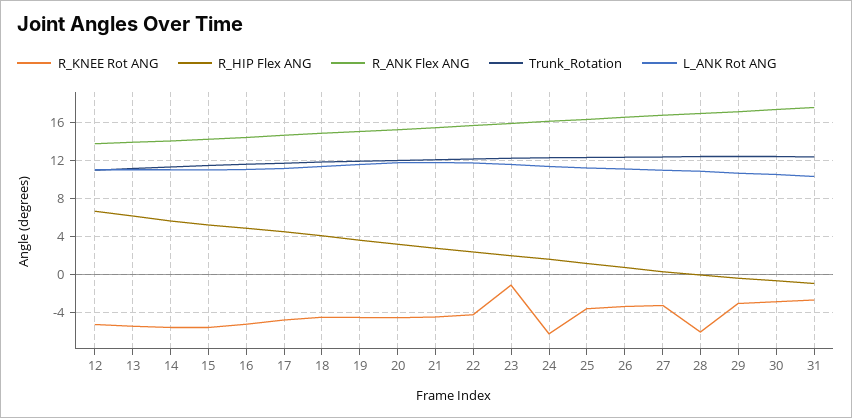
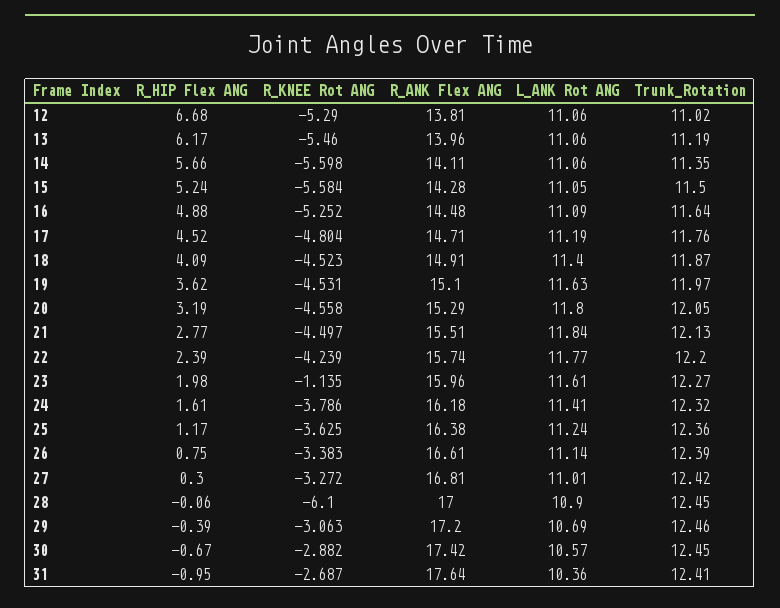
  {
    "R_KNEE Rot ANG": {
      "12": -5.29,
      "13": -5.46,
      "14": -5.598,
      "15": -5.584,
      "16": -5.252,
      "17": -4.804,
      "18": -4.523,
      "19": -4.531,
      "20": -4.558,
      "21": -4.497,
      "22": -4.239,
      "23": -1.135,
-     "24": -6,
+     "24": -3.786,
      "25": -3.625,
      "26": -3.383,
      "27": -3.272,
      "28": -6.1,
      "29": -3.063,
      "30": -2.882,
      "31": -2.687
    },
    "R_HIP Flex ANG": {
      "12": 6.68,
      "13": 6.17,
      "14": 5.66,
      "15": 5.24,
      "16": 4.88,
      "17": 4.52,
      "18": 4.09,
      "19": 3.62,
      "20": 3.19,
      "21": 2.77,
      "22": 2.39,
      "23": 1.98,
      "24": 1.61,
      "25": 1.17,
      "26": 0.75,
      "27": 0.3,
      "28": -0.06,
      "29": -0.39,
      "30": -0.67,
      "31": -0.95
    },
    "R_ANK Flex ANG": {
      "12": 13.81,
      "13": 13.96,
      "14": 14.11,
      "15": 14.28,
      "16": 14.48,
      "17": 14.71,
      "18": 14.91,
      "19": 15.1,
      "20": 15.29,
      "21": 15.51,
      "22": 15.74,
      "23": 15.96,
      "24": 16.18,
      "25": 16.38,
      "26": 16.61,
      "27": 16.81,
      "28": 17,
      "29": 17.2,
      "30": 17.42,
      "31": 17.64
    },
    "Trunk_Rotation": {
      "12": 11.02,
      "13": 11.19,
      "14": 11.35,
      "15": 11.5,
      "16": 11.64,
      "17": 11.76,
      "18": 11.87,
      "19": 11.97,
      "20": 12.05,
      "21": 12.13,
      "22": 12.2,
      "23": 12.27,
      "24": 12.32,
      "25": 12.36,
      "26": 12.39,
      "27": 12.42,
      "28": 12.45,
      "29": 12.46,
      "30": 12.45,
      "31": 12.41
    },
    "L_ANK Rot ANG": {
      "12": 11.06,
      "13": 11.06,
      "14": 11.06,
      "15": 11.05,
      "16": 11.09,
      "17": 11.19,
      "18": 11.4,
      "19": 11.63,
      "20": 11.8,
      "21": 11.84,
      "22": 11.77,
      "23": 11.61,
      "24": 11.41,
      "25": 11.24,
      "26": 11.14,
      "27": 11.01,
      "28": 10.9,
      "29": 10.69,
      "30": 10.57,
      "31": 10.36
    }
  }

